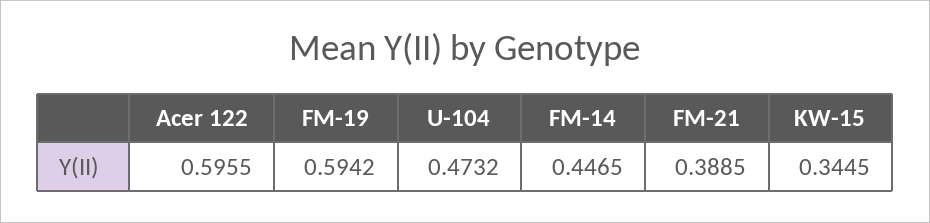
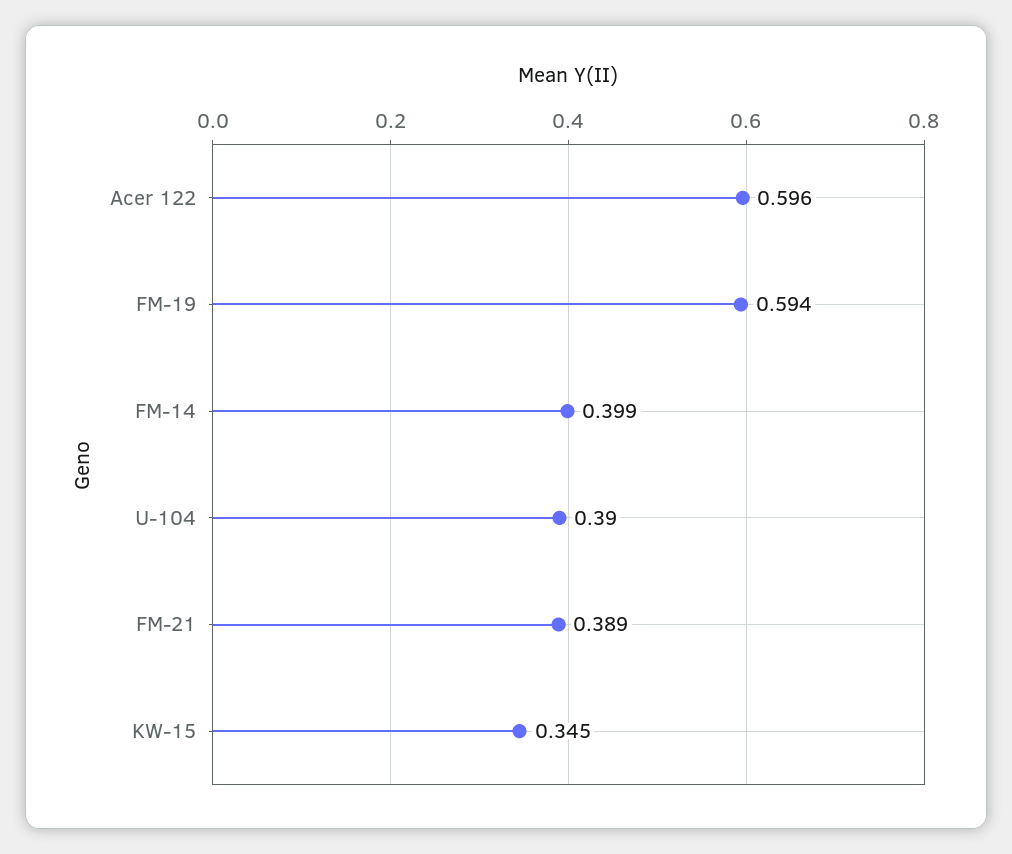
  {
    "Acer 122": 0.5955,
    "FM-19": 0.5942,
-   "U-104": 0.4732,
+   "U-104": 0.39,
-   "FM-14": 0.4465,
+   "FM-14": 0.399,
    "FM-21": 0.3885,
    "KW-15": 0.3445
  }

